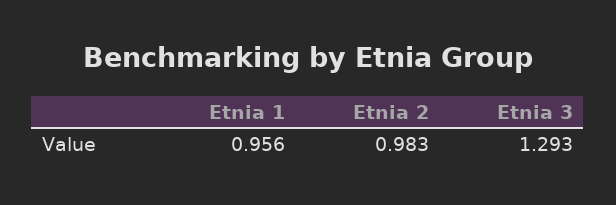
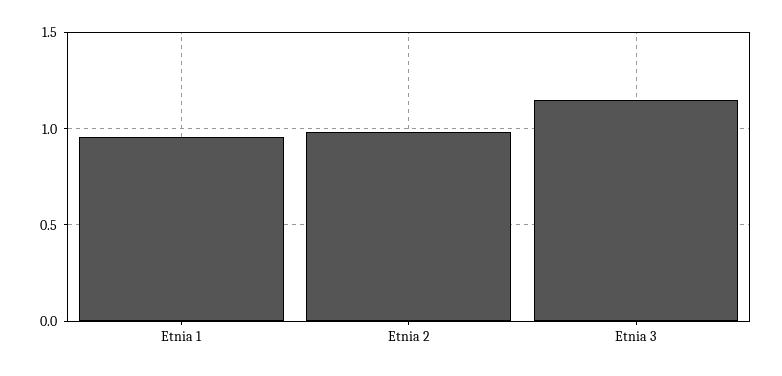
  {
    "Etnia 1": 0.956,
    "Etnia 2": 0.983,
-   "Etnia 3": 1.293
+   "Etnia 3": 1.15
  }

